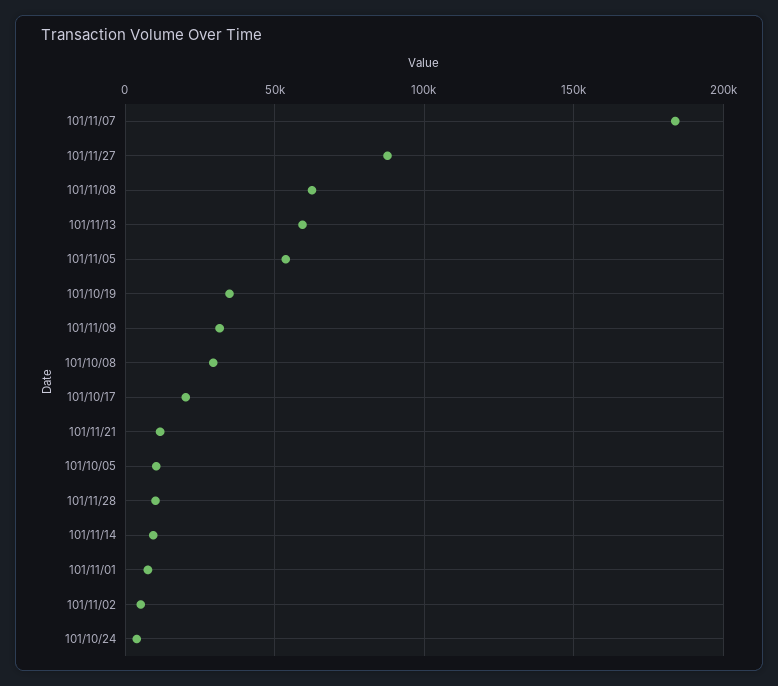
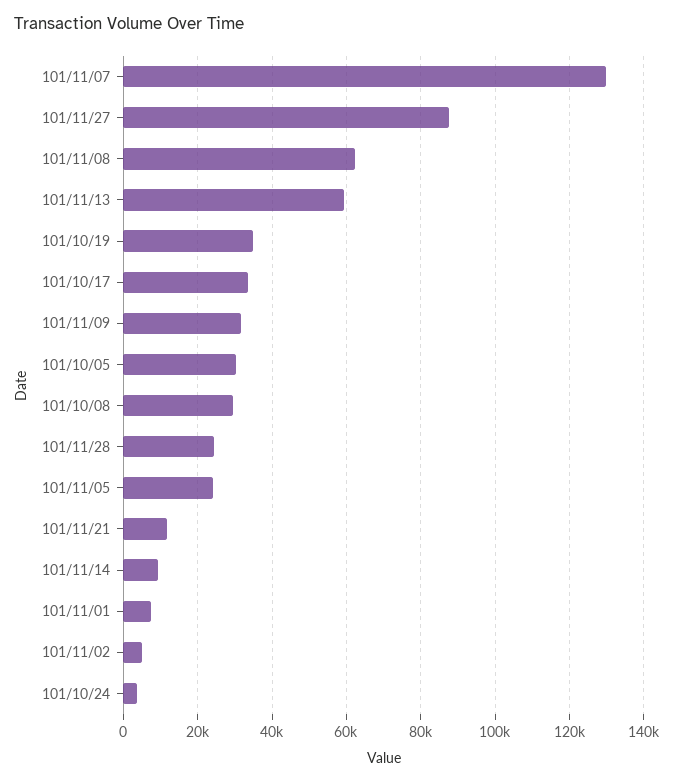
  {
-   "101/11/07": 185000,
+   "101/11/07": 130000,
    "101/11/27": 88000,
    "101/11/08": 62000,
    "101/11/13": 60000,
-   "101/11/05": 55000,
+   "101/11/05": 24000,
    "101/10/19": 34000,
    "101/11/09": 32000,
    "101/10/08": 30000,
-   "101/10/17": 20000,
+   "101/10/17": 34000,
    "101/11/21": 12000,
-   "101/10/05": 10000,
+   "101/10/05": 30000,
-   "101/11/28": 10000,
+   "101/11/28": 24000,
    "101/11/14": 10000,
    "101/11/01": 8000,
    "101/11/02": 6000,
    "101/10/24": 4000
  }

